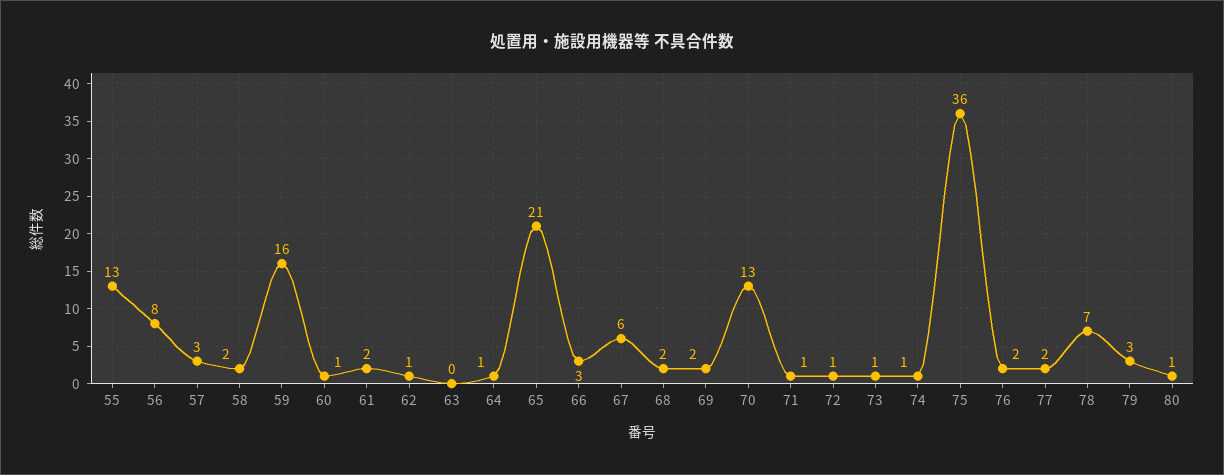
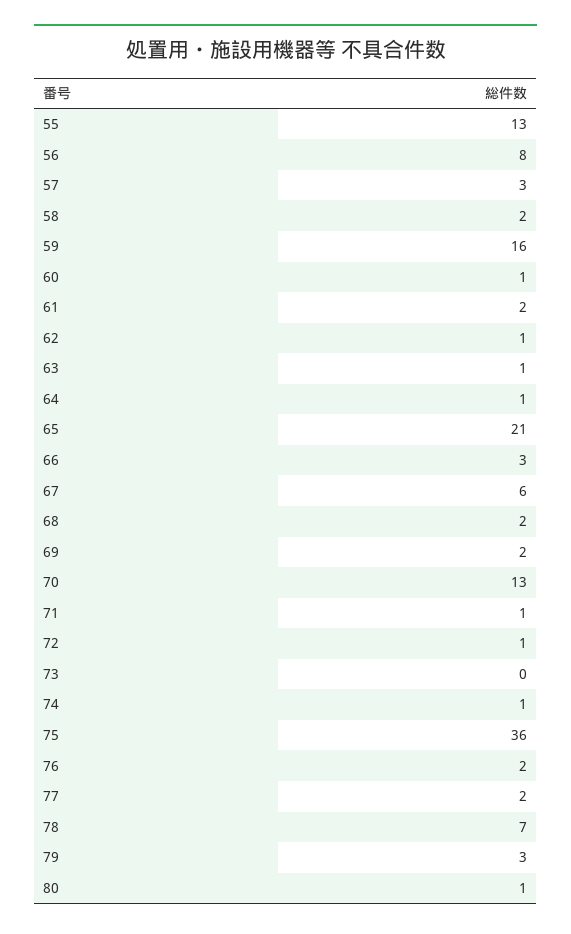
  {
    "55": 13,
    "56": 8,
    "57": 3,
    "58": 2,
    "59": 16,
    "60": 1,
    "61": 2,
    "62": 1,
-   "63": 0,
+   "63": 1,
    "64": 1,
    "65": 21,
    "66": 3,
    "67": 6,
    "68": 2,
    "69": 2,
    "70": 13,
    "71": 1,
    "72": 1,
-   "73": 1,
+   "73": 0,
    "74": 1,
    "75": 36,
    "76": 2,
    "77": 2,
    "78": 7,
    "79": 3,
    "80": 1
  }

